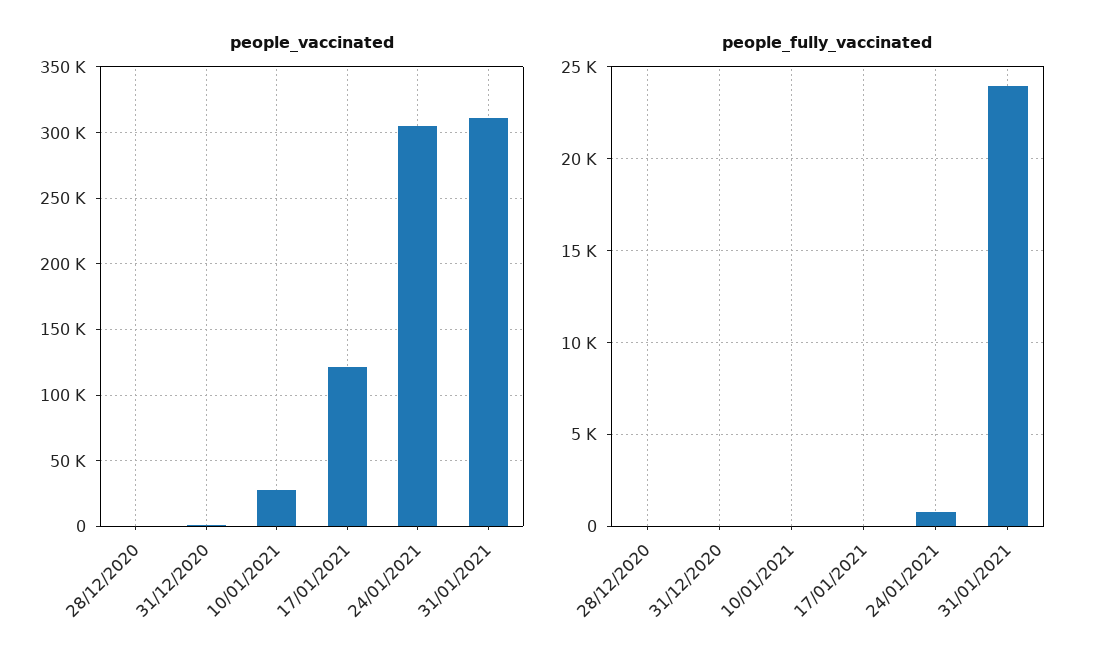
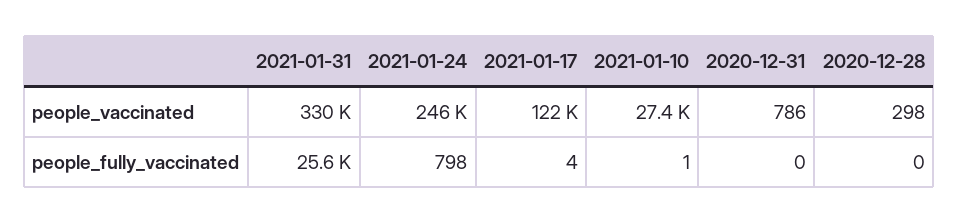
  {
    "people_vaccinated": {
      "28/12/2020": 298,
      "31/12/2020": 786,
      "10/01/2021": 27400,
      "17/01/2021": 122000,
-     "24/01/2021": 305000,
+     "24/01/2021": 246000,
-     "31/01/2021": 310000
+     "31/01/2021": 330000
    },
    "people_fully_vaccinated": {
      "28/12/2020": 0,
      "31/12/2020": 0,
      "10/01/2021": 1,
      "17/01/2021": 4,
      "24/01/2021": 798,
-     "31/01/2021": 24000
+     "31/01/2021": 25600
    }
  }

